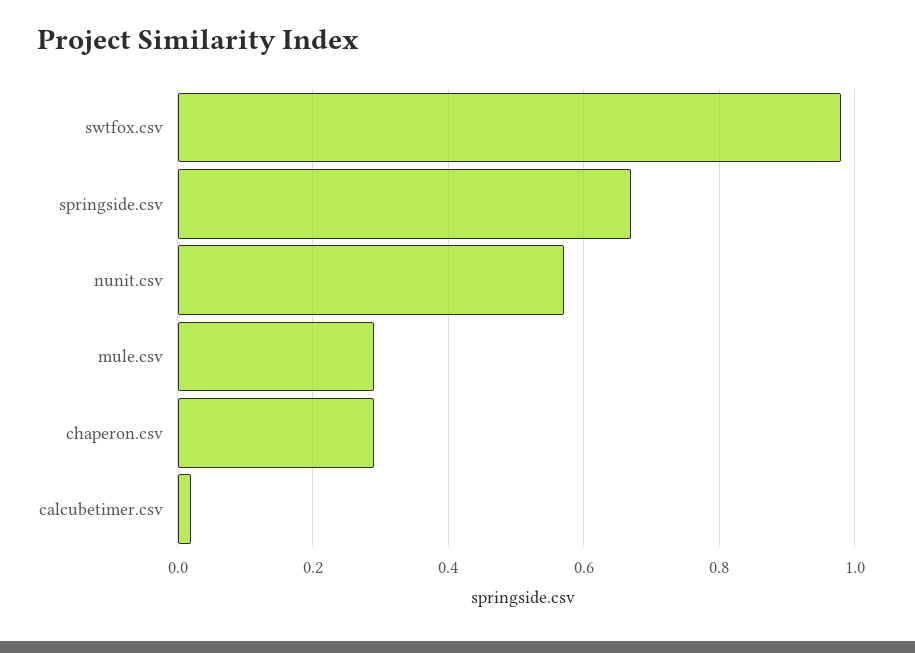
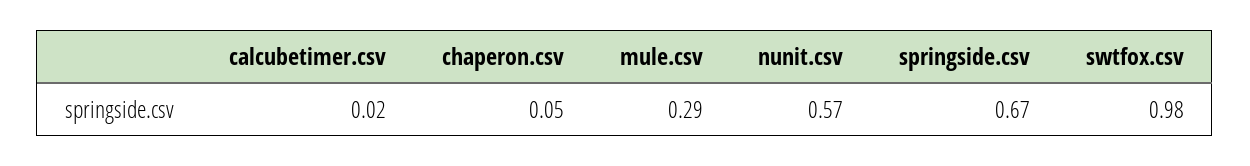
  {
    "swtfox.csv": 0.98,
    "springside.csv": 0.67,
    "nunit.csv": 0.57,
    "mule.csv": 0.29,
-   "chaperon.csv": 0.3,
+   "chaperon.csv": 0.05,
    "calcubetimer.csv": 0.02
  }

